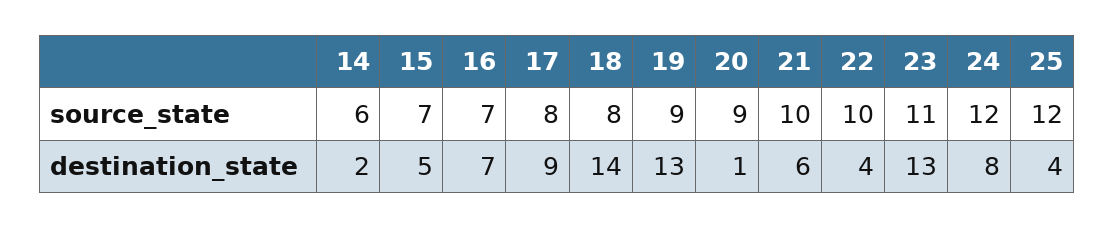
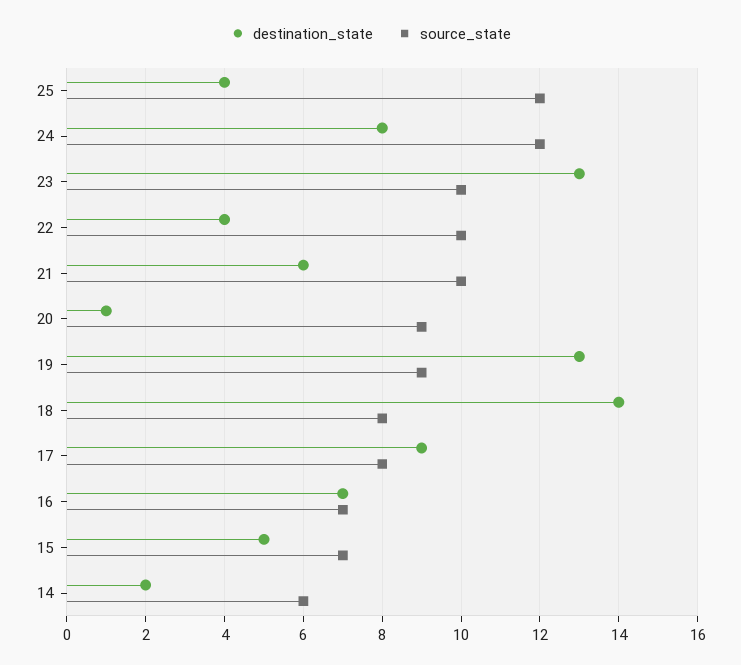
  {
    "source_state": {
      "14": 6,
      "15": 7,
      "16": 7,
      "17": 8,
      "18": 8,
      "19": 9,
      "20": 9,
      "21": 10,
      "22": 10,
-     "23": 11,
+     "23": 10,
      "24": 12,
      "25": 12
    },
    "destination_state": {
      "14": 2,
      "15": 5,
      "16": 7,
      "17": 9,
      "18": 14,
      "19": 13,
      "20": 1,
      "21": 6,
      "22": 4,
      "23": 13,
      "24": 8,
      "25": 4
    }
  }

